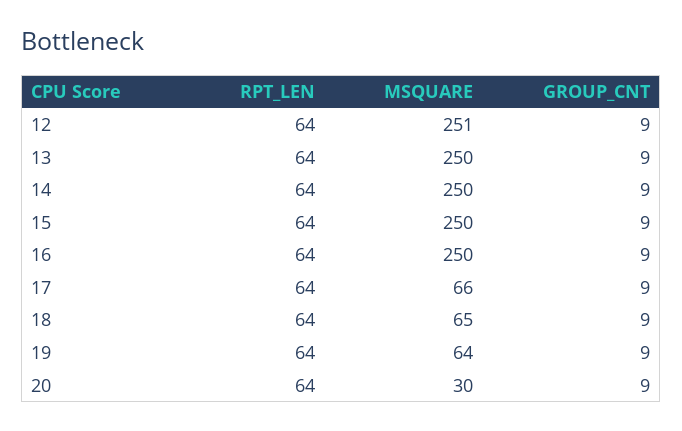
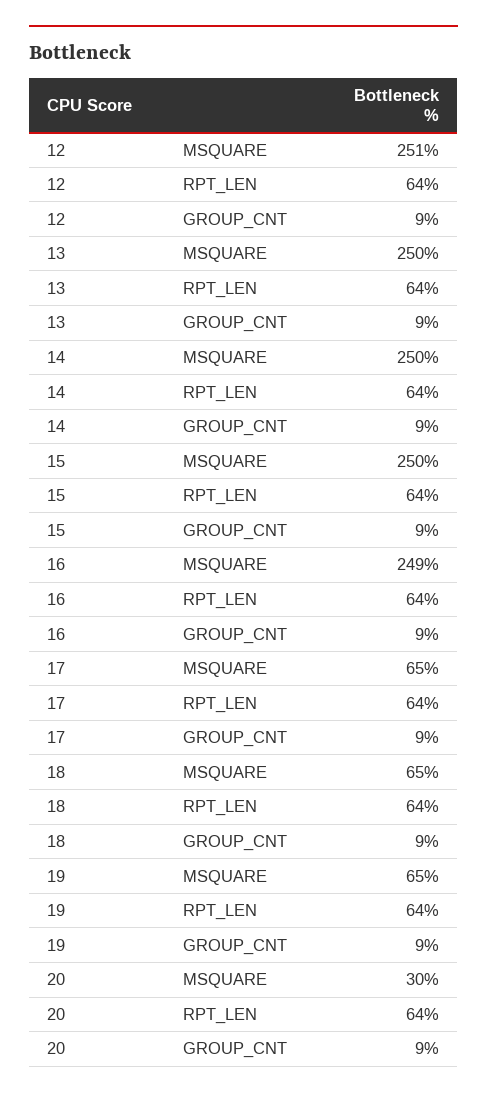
  {
    "RPT_LEN": {
      "12": 64,
      "13": 64,
      "14": 64,
      "15": 64,
      "16": 64,
      "17": 64,
      "18": 64,
      "19": 64,
      "20": 64
    },
    "MSQUARE": {
      "12": 251,
      "13": 250,
      "14": 250,
      "15": 250,
-     "16": 250,
+     "16": 249,
-     "17": 66,
+     "17": 65,
      "18": 65,
-     "19": 64,
+     "19": 65,
      "20": 30
    },
    "GROUP_CNT": {
      "12": 9,
      "13": 9,
      "14": 9,
      "15": 9,
      "16": 9,
      "17": 9,
      "18": 9,
      "19": 9,
      "20": 9
    }
  }

